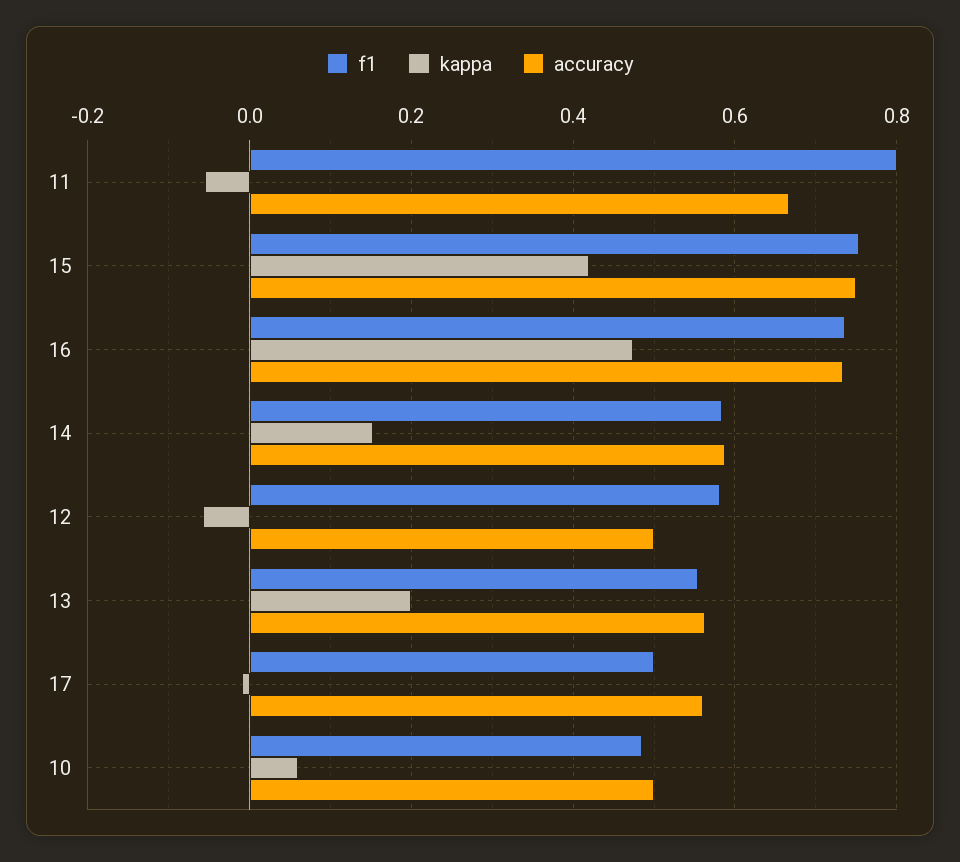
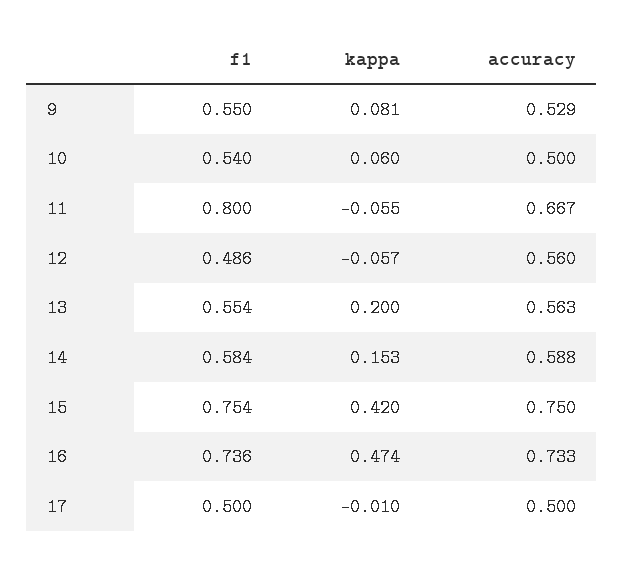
  {
    "f1": {
      "11": 0.8,
      "15": 0.754,
      "16": 0.736,
      "14": 0.584,
-     "12": 0.58,
+     "12": 0.486,
      "13": 0.554,
      "17": 0.5,
-     "10": 0.48
+     "10": 0.54,
+     "9": 0.55
    },
    "kappa": {
      "11": -0.055,
      "15": 0.42,
      "16": 0.474,
      "14": 0.153,
      "12": -0.057,
      "13": 0.2,
      "17": -0.01,
-     "10": 0.06
+     "10": 0.06,
+     "9": 0.081
    },
    "accuracy": {
      "11": 0.667,
      "15": 0.75,
      "16": 0.733,
      "14": 0.588,
-     "12": 0.5,
+     "12": 0.56,
      "13": 0.563,
-     "17": 0.56,
+     "17": 0.5,
-     "10": 0.5
+     "10": 0.5,
+     "9": 0.529
    }
  }

